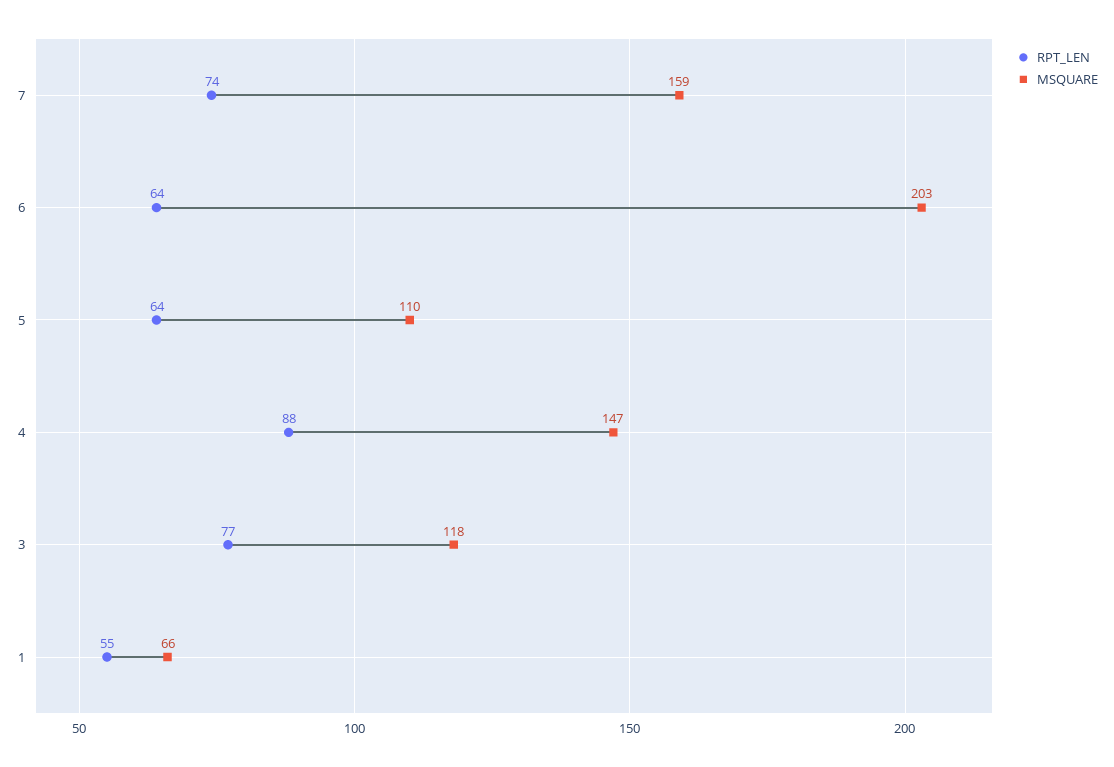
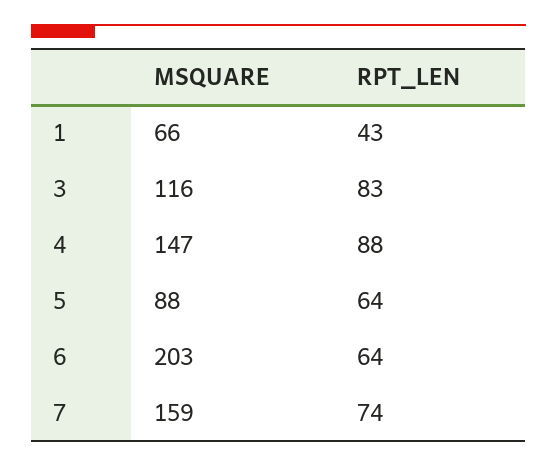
  {
    "RPT_LEN": {
      "7": 74,
      "6": 64,
      "5": 64,
      "4": 88,
-     "3": 77,
+     "3": 83,
-     "1": 55
+     "1": 43
    },
    "MSQUARE": {
      "7": 159,
      "6": 203,
-     "5": 110,
+     "5": 88,
      "4": 147,
-     "3": 118,
+     "3": 116,
      "1": 66
    }
  }

